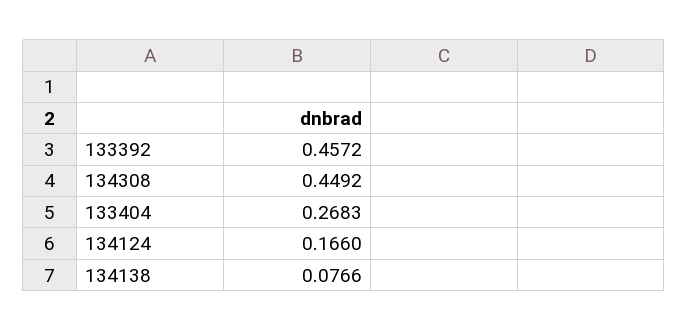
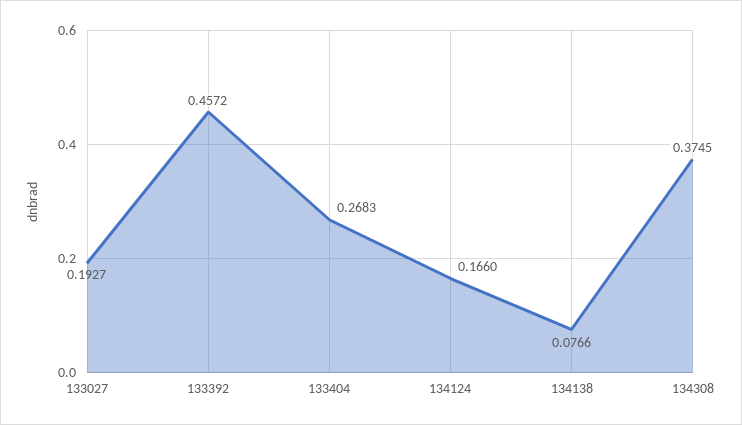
  {
    "133392": 0.4572,
-   "134308": 0.4492,
+   "134308": 0.3745,
    "133404": 0.2683,
    "134124": 0.166,
-   "134138": 0.0766
+   "134138": 0.0766,
+   "133027": 0.1927
  }

